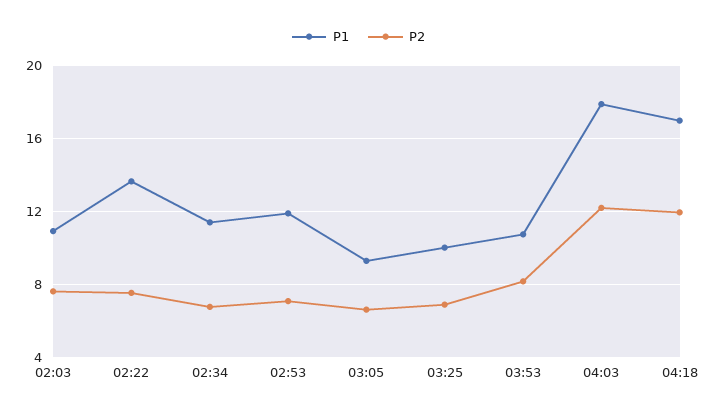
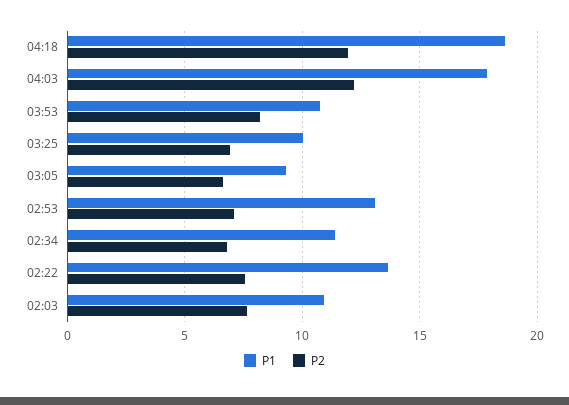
  {
    "P1": {
      "02:03": 11,
      "02:22": 13.5,
      "02:34": 11.5,
-     "02:53": 12,
+     "02:53": 13,
      "03:05": 9.5,
      "03:25": 10,
      "03:53": 11,
      "04:03": 18,
-     "04:18": 17
+     "04:18": 18.5
    },
    "P2": {
      "02:03": 7.5,
      "02:22": 7.5,
      "02:34": 7,
      "02:53": 7,
      "03:05": 6.5,
      "03:25": 7,
      "03:53": 8,
      "04:03": 12,
      "04:18": 12
    }
  }

